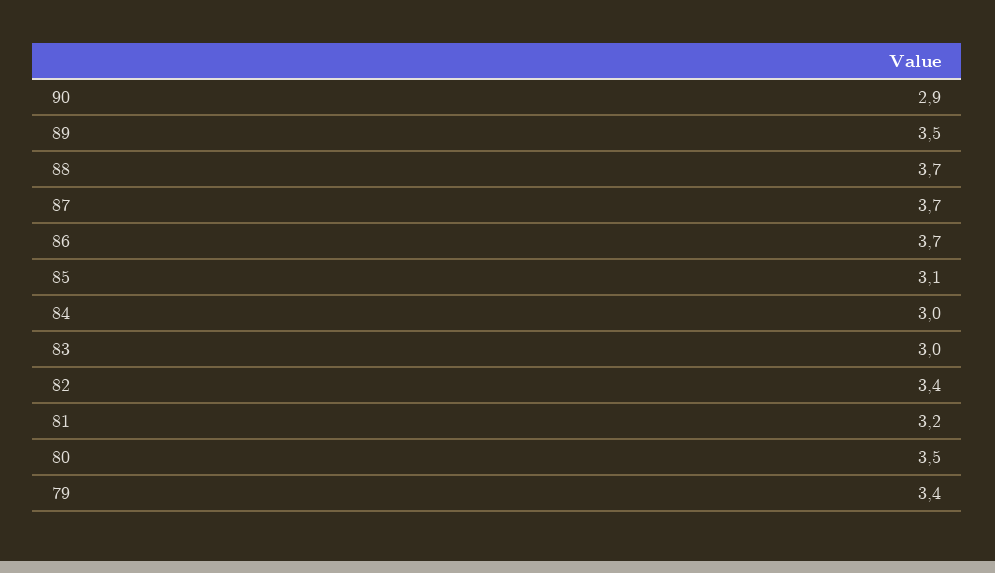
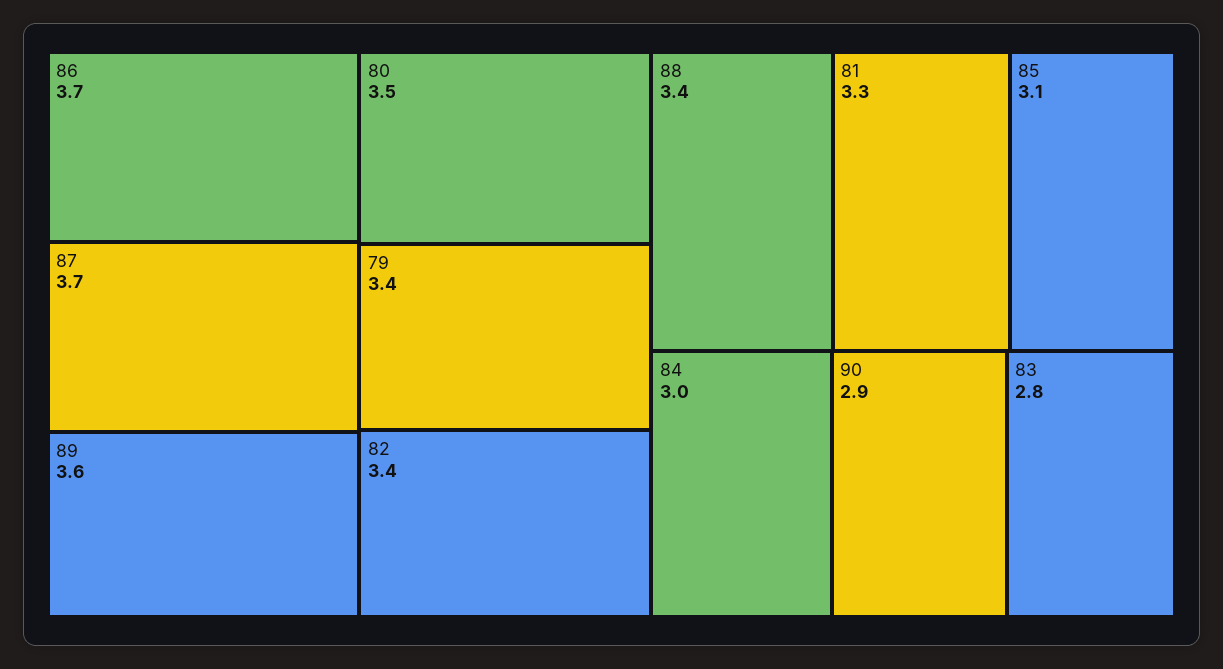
  {
    "90": 2.9,
-   "89": 3.5,
+   "89": 3.6,
-   "88": 3.7,
+   "88": 3.4,
    "87": 3.7,
    "86": 3.7,
    "85": 3.1,
    "84": 3,
-   "83": 3,
+   "83": 2.8,
    "82": 3.4,
-   "81": 3.2,
+   "81": 3.3,
    "80": 3.5,
    "79": 3.4
  }

